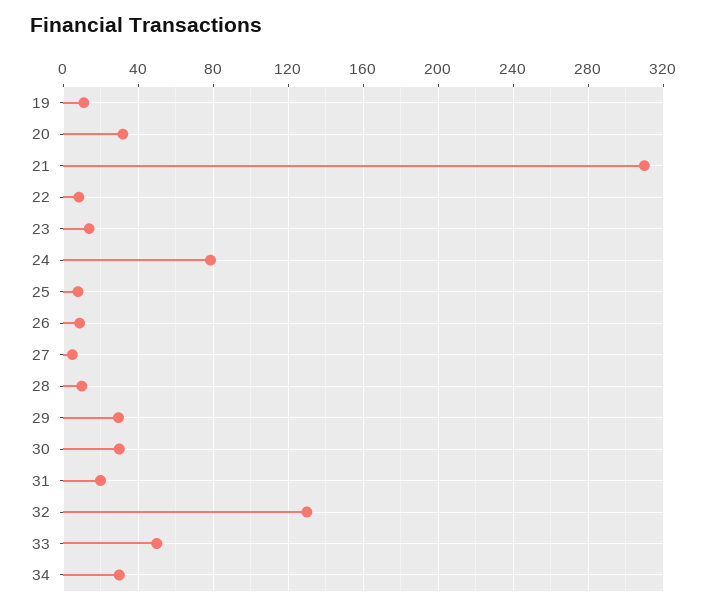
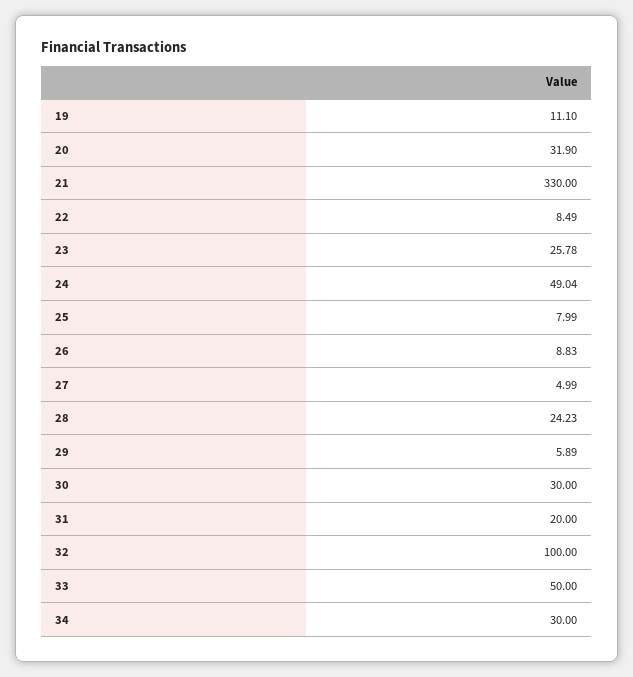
  {
    "19": 11.1,
    "20": 31.9,
-   "21": 310,
+   "21": 330,
    "22": 8.49,
-   "23": 15,
+   "23": 25.78,
-   "24": 80,
+   "24": 49.04,
    "25": 7.99,
    "26": 8.83,
    "27": 4.99,
-   "28": 10,
+   "28": 24.23,
-   "29": 30,
+   "29": 5.89,
    "30": 30,
    "31": 20,
-   "32": 130,
+   "32": 100,
    "33": 50,
    "34": 30
  }

